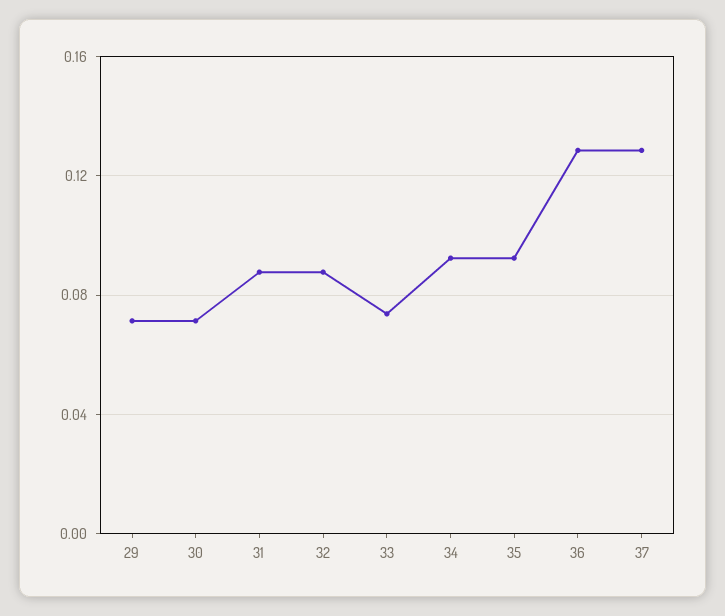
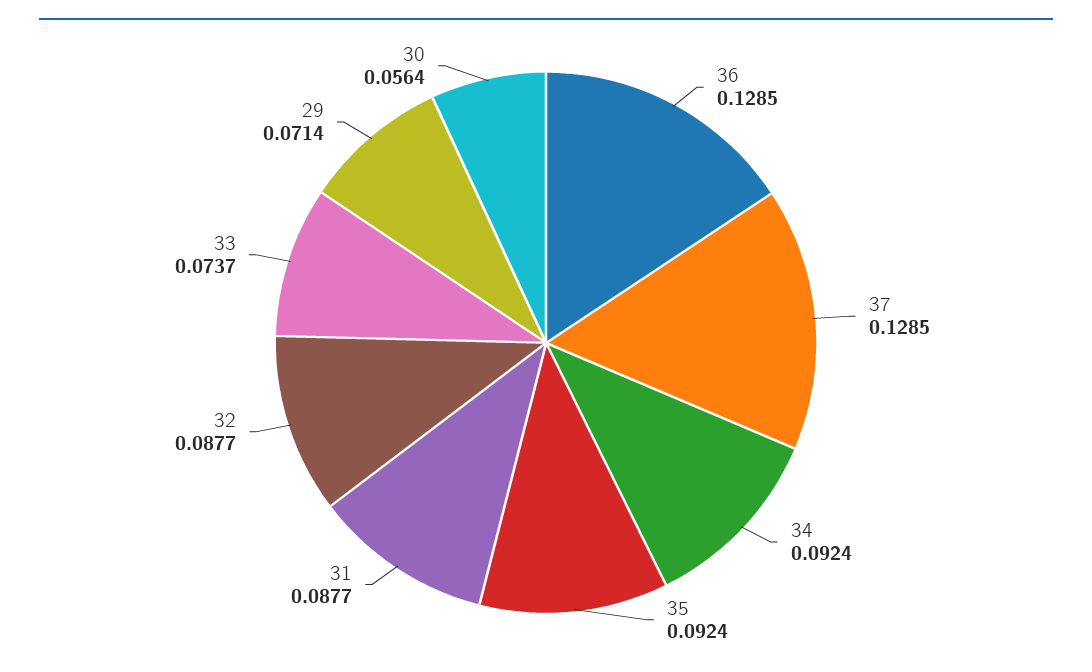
  {
    "29": 0.0714,
-   "30": 0.07,
+   "30": 0.0564,
    "31": 0.0877,
    "32": 0.0877,
    "33": 0.0737,
    "34": 0.0924,
    "35": 0.0924,
    "36": 0.1285,
    "37": 0.1285
  }

